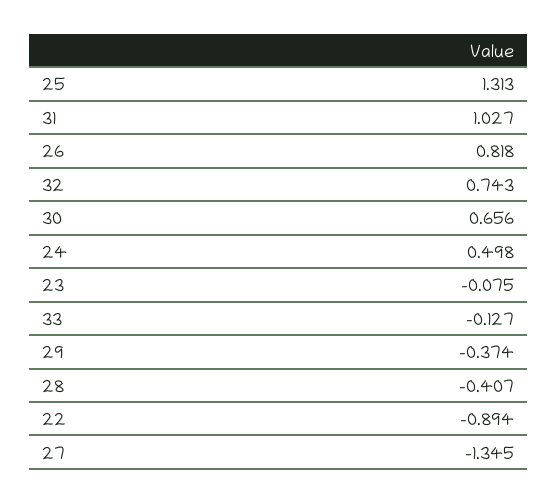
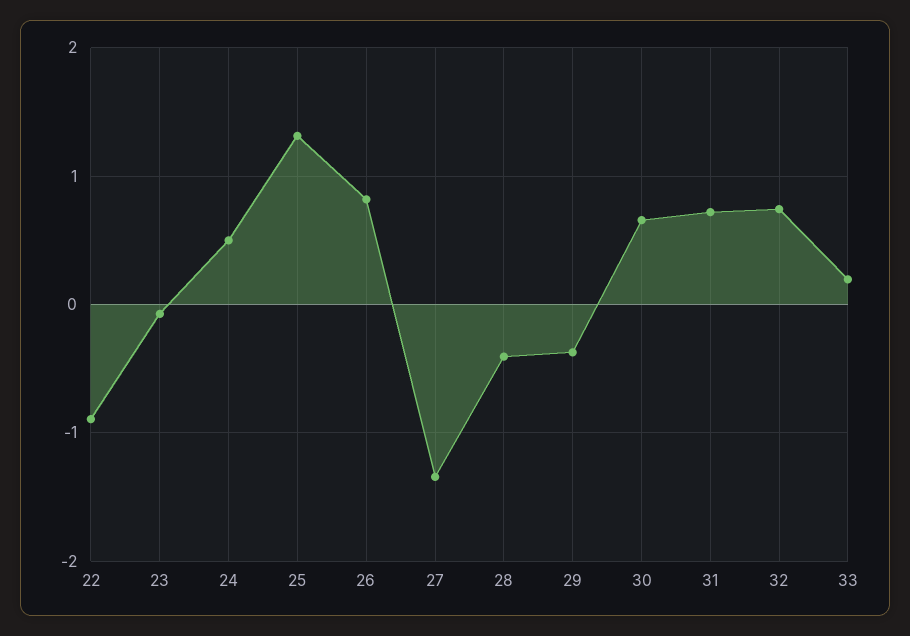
  {
    "25": 1.313,
-   "31": 1.027,
+   "31": 0.7,
    "26": 0.818,
    "32": 0.743,
    "30": 0.656,
    "24": 0.498,
    "23": -0.075,
-   "33": -0.127,
+   "33": 0.2,
    "29": -0.374,
    "28": -0.407,
    "22": -0.894,
    "27": -1.345
  }

